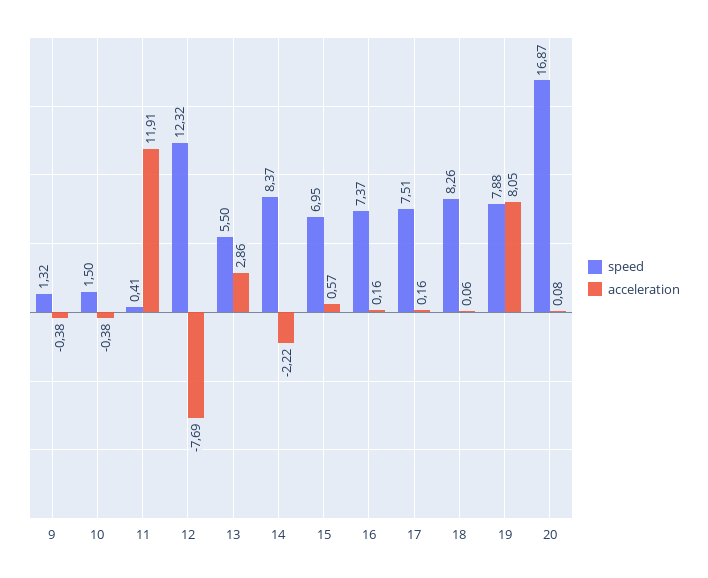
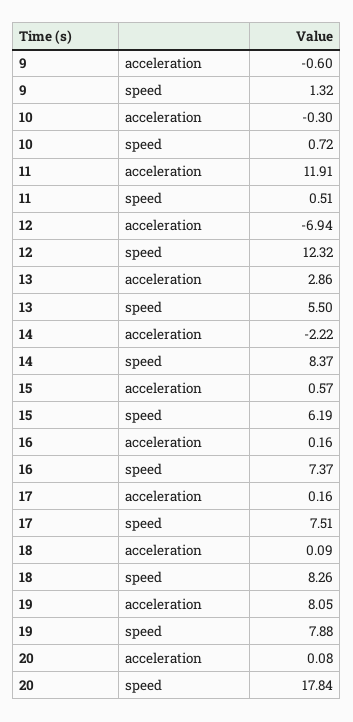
  {
    "speed": {
      "9": 1.32,
-     "10": 1.5,
+     "10": 0.72,
-     "11": 0.41,
+     "11": 0.51,
      "12": 12.32,
      "13": 5.5,
      "14": 8.37,
-     "15": 6.95,
+     "15": 6.19,
      "16": 7.37,
      "17": 7.51,
      "18": 8.26,
      "19": 7.88,
-     "20": 16.87
+     "20": 17.84
    },
    "acceleration": {
-     "9": -0.38,
+     "9": -0.6,
-     "10": -0.38,
+     "10": -0.3,
      "11": 11.91,
-     "12": -7.69,
+     "12": -6.94,
      "13": 2.86,
      "14": -2.22,
      "15": 0.57,
      "16": 0.16,
      "17": 0.16,
-     "18": 0.06,
+     "18": 0.09,
      "19": 8.05,
      "20": 0.08
    }
  }

